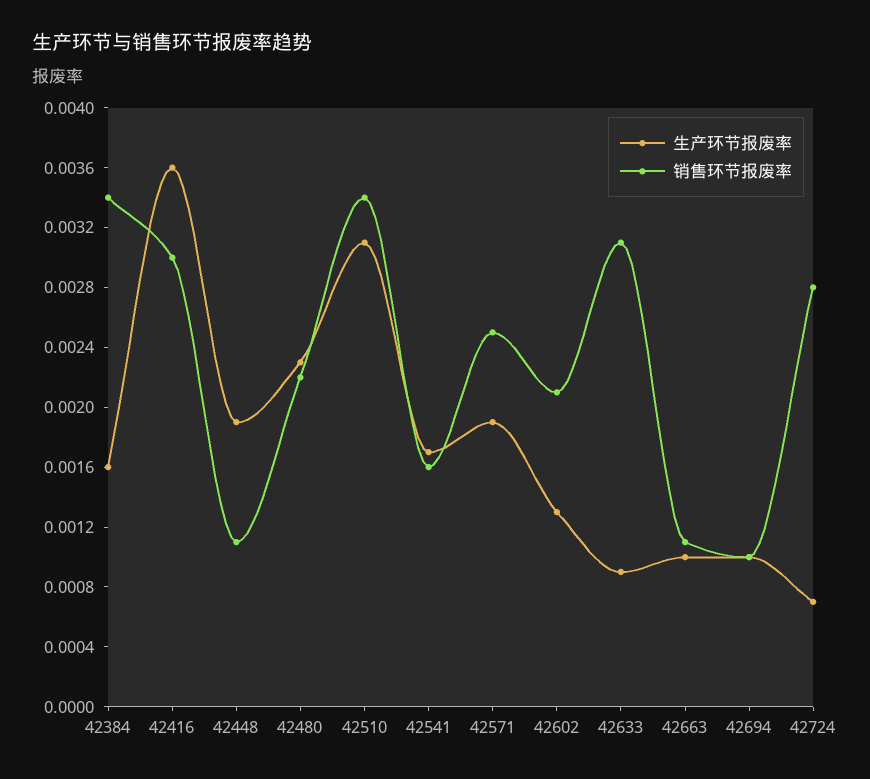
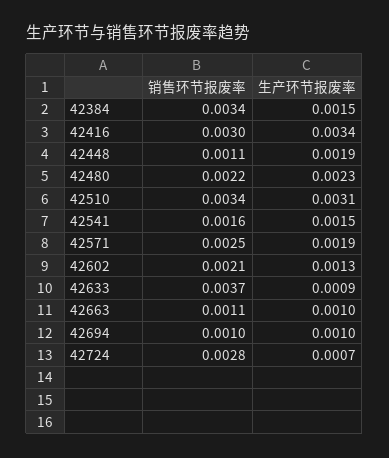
  {
    "生产环节报废率": {
-     "42384": 0.0016,
+     "42384": 0.0015,
-     "42416": 0.0036,
+     "42416": 0.0034,
      "42448": 0.0019,
      "42480": 0.0023,
      "42510": 0.0031,
-     "42541": 0.0017,
+     "42541": 0.0015,
      "42571": 0.0019,
      "42602": 0.0013,
      "42633": 0.0009,
      "42663": 0.001,
      "42694": 0.001,
      "42724": 0.0007
    },
    "销售环节报废率": {
      "42384": 0.0034,
      "42416": 0.003,
      "42448": 0.0011,
      "42480": 0.0022,
      "42510": 0.0034,
      "42541": 0.0016,
      "42571": 0.0025,
      "42602": 0.0021,
-     "42633": 0.0031,
+     "42633": 0.0037,
      "42663": 0.0011,
      "42694": 0.001,
      "42724": 0.0028
    }
  }

